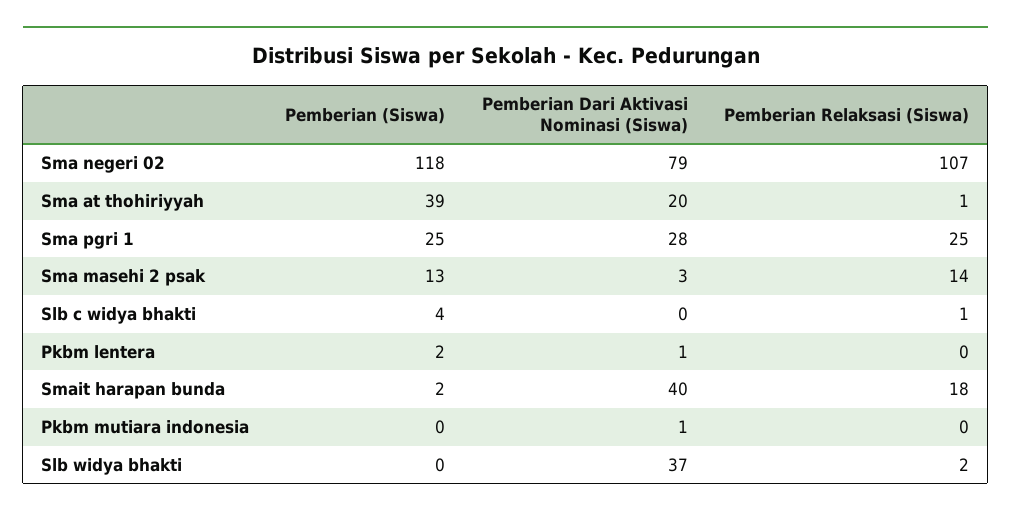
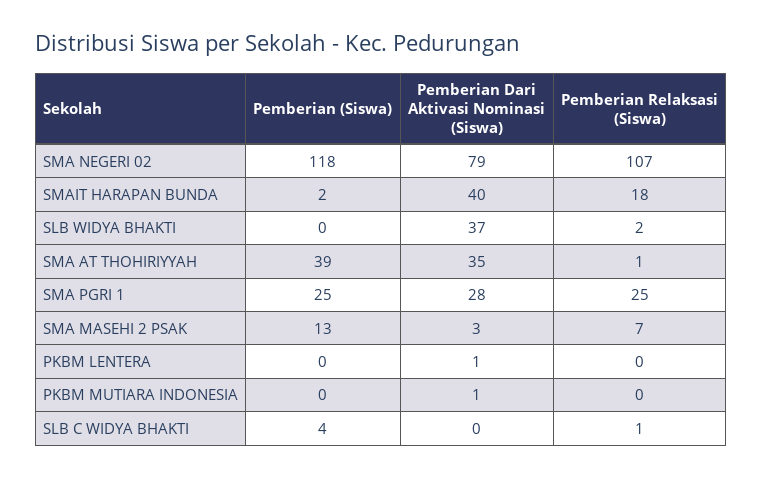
  {
    "Pemberian (Siswa)": {
      "Sma negeri 02": 118,
      "Sma at thohiriyyah": 39,
      "Sma pgri 1": 25,
      "Sma masehi 2 psak": 13,
      "Slb c widya bhakti": 4,
-     "Pkbm lentera": 2,
+     "Pkbm lentera": 0,
      "Smait harapan bunda": 2,
      "Pkbm mutiara indonesia": 0,
      "Slb widya bhakti": 0
    },
    "Pemberian Dari Aktivasi Nominasi (Siswa)": {
      "Sma negeri 02": 79,
-     "Sma at thohiriyyah": 20,
+     "Sma at thohiriyyah": 35,
      "Sma pgri 1": 28,
      "Sma masehi 2 psak": 3,
      "Slb c widya bhakti": 0,
      "Pkbm lentera": 1,
      "Smait harapan bunda": 40,
      "Pkbm mutiara indonesia": 1,
      "Slb widya bhakti": 37
    },
    "Pemberian Relaksasi (Siswa)": {
      "Sma negeri 02": 107,
      "Sma at thohiriyyah": 1,
      "Sma pgri 1": 25,
-     "Sma masehi 2 psak": 14,
+     "Sma masehi 2 psak": 7,
      "Slb c widya bhakti": 1,
      "Pkbm lentera": 0,
      "Smait harapan bunda": 18,
      "Pkbm mutiara indonesia": 0,
      "Slb widya bhakti": 2
    }
  }

